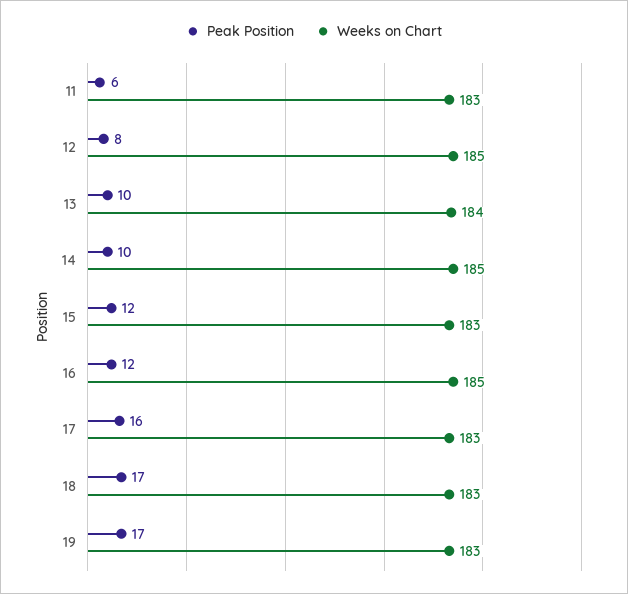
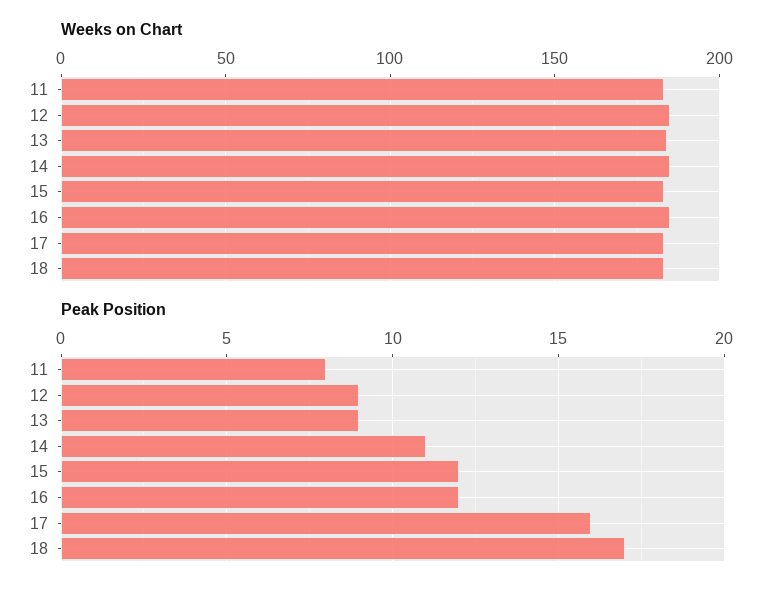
  {
    "Peak Position": {
-     "11": 6,
+     "11": 8,
-     "12": 8,
+     "12": 9,
-     "13": 10,
+     "13": 9,
-     "14": 10,
+     "14": 11,
      "15": 12,
      "16": 12,
      "17": 16,
-     "18": 17,
+     "18": 17
-     "19": 17
    },
    "Weeks on Chart": {
      "11": 183,
      "12": 185,
      "13": 184,
      "14": 185,
      "15": 183,
      "16": 185,
      "17": 183,
-     "18": 183,
+     "18": 183
-     "19": 183
    }
  }

